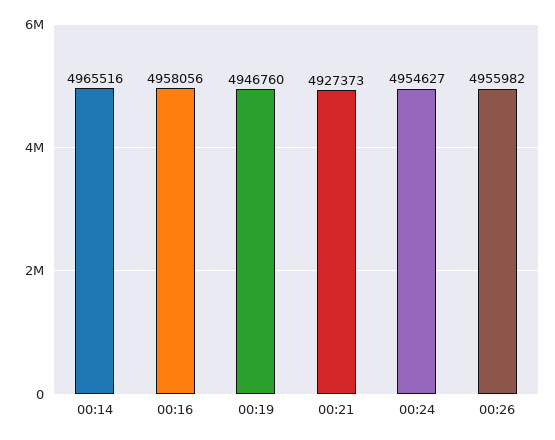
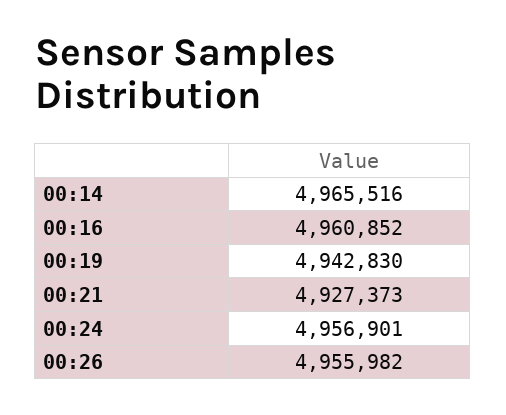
  {
    "00:14": 4965516,
-   "00:16": 4958056,
+   "00:16": 4960852,
-   "00:19": 4946760,
+   "00:19": 4942830,
    "00:21": 4927373,
-   "00:24": 4954627,
+   "00:24": 4956901,
    "00:26": 4955982
  }

